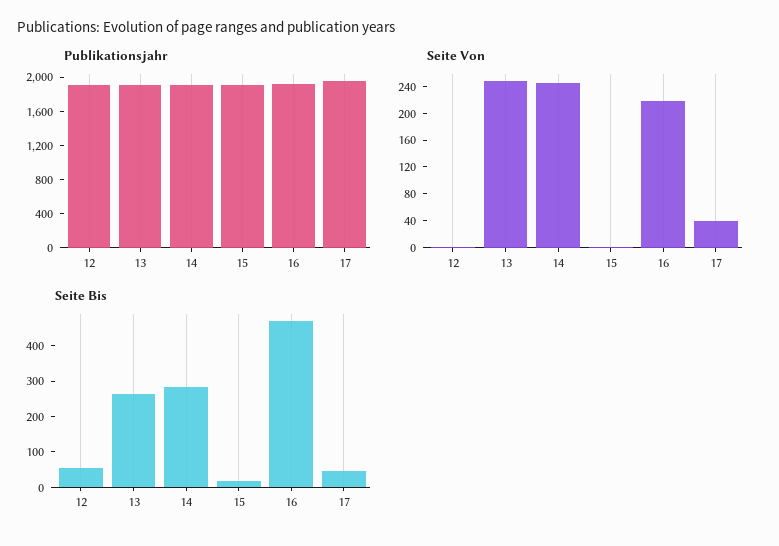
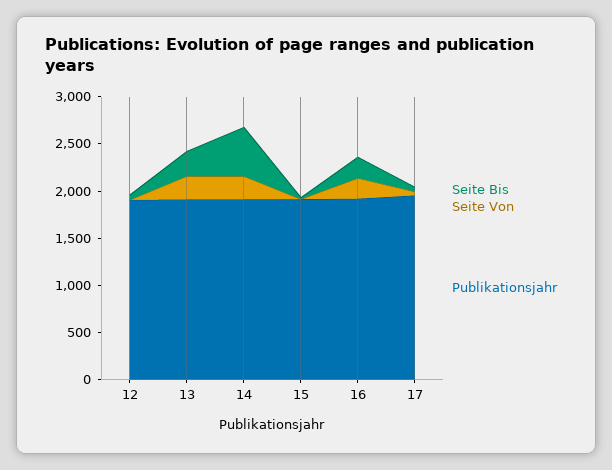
  {
    "Publikationsjahr": {
      "12": 1900,
      "13": 1900,
      "14": 1900,
      "15": 1900,
      "16": 1900,
      "17": 2000
    },
    "Seite Von": {
      "12": 0,
      "13": 240,
      "14": 240,
      "15": 0,
      "16": 220,
      "17": 40
    },
    "Seite Bis": {
      "12": 50,
      "13": 250,
-     "14": 275,
+     "14": 500,
      "15": 25,
-     "16": 475,
+     "16": 200,
      "17": 50
    }
  }

